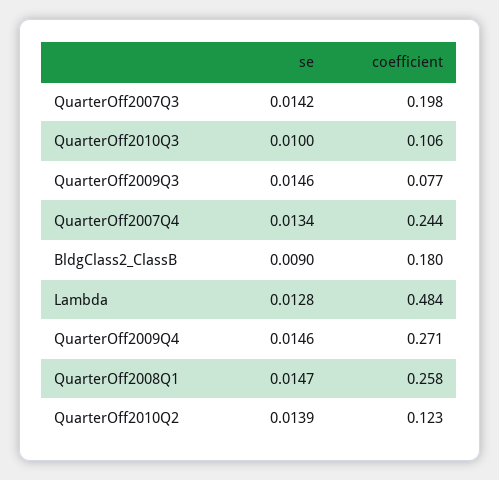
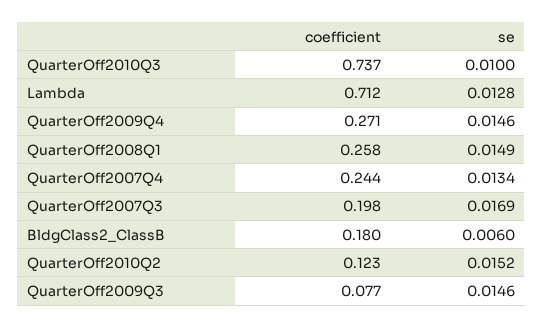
  {
    "se": {
-     "QuarterOff2007Q3": 0.0142,
+     "QuarterOff2007Q3": 0.0169,
      "QuarterOff2010Q3": 0.01,
      "QuarterOff2009Q3": 0.0146,
      "QuarterOff2007Q4": 0.0134,
-     "BldgClass2_ClassB": 0.009,
+     "BldgClass2_ClassB": 0.006,
      "Lambda": 0.0128,
      "QuarterOff2009Q4": 0.0146,
-     "QuarterOff2008Q1": 0.0147,
+     "QuarterOff2008Q1": 0.0149,
-     "QuarterOff2010Q2": 0.0139
+     "QuarterOff2010Q2": 0.0152
    },
    "coefficient": {
      "QuarterOff2007Q3": 0.198,
-     "QuarterOff2010Q3": 0.106,
+     "QuarterOff2010Q3": 0.737,
      "QuarterOff2009Q3": 0.077,
      "QuarterOff2007Q4": 0.244,
      "BldgClass2_ClassB": 0.18,
-     "Lambda": 0.484,
+     "Lambda": 0.712,
      "QuarterOff2009Q4": 0.271,
      "QuarterOff2008Q1": 0.258,
      "QuarterOff2010Q2": 0.123
    }
  }

